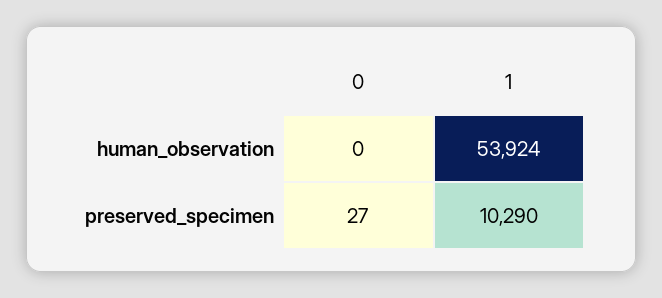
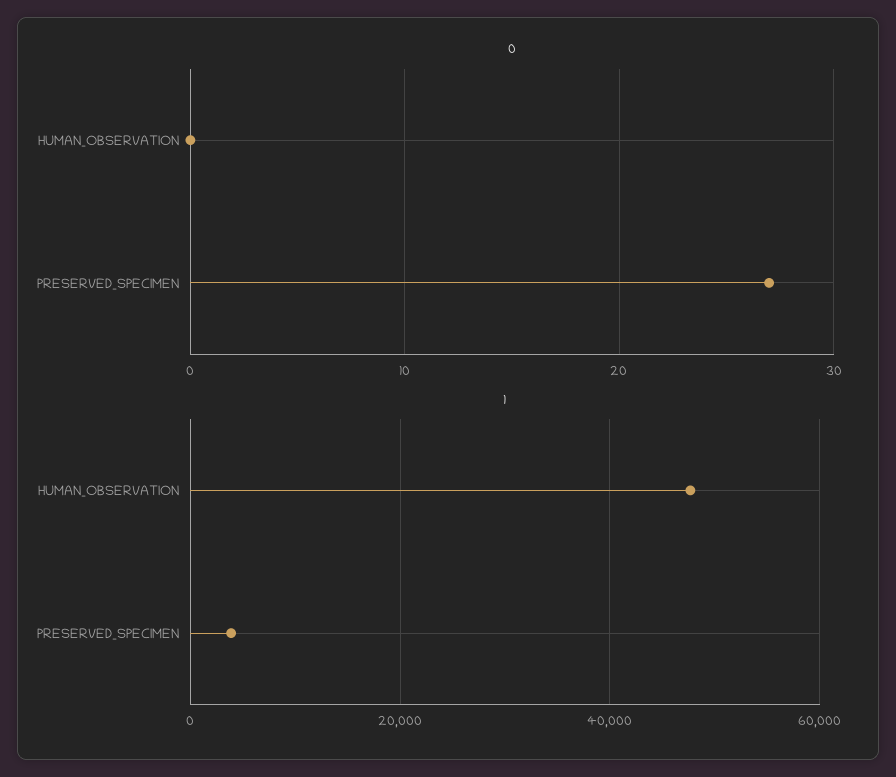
  {
    "0": {
      "human_observation": 0,
      "preserved_specimen": 27
    },
    "1": {
-     "human_observation": 53924,
+     "human_observation": 48000,
-     "preserved_specimen": 10290
+     "preserved_specimen": 4000
    }
  }

